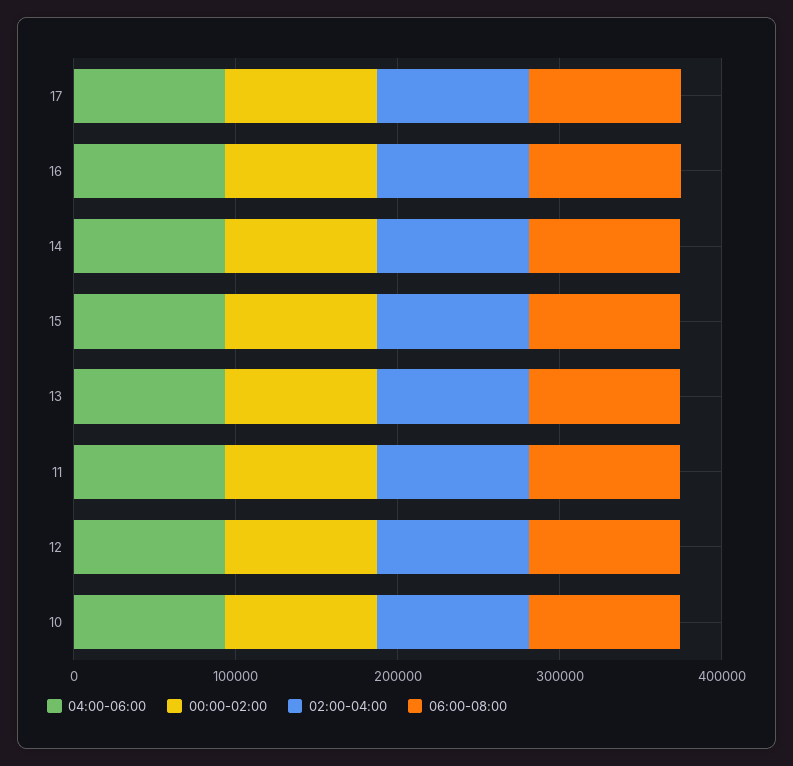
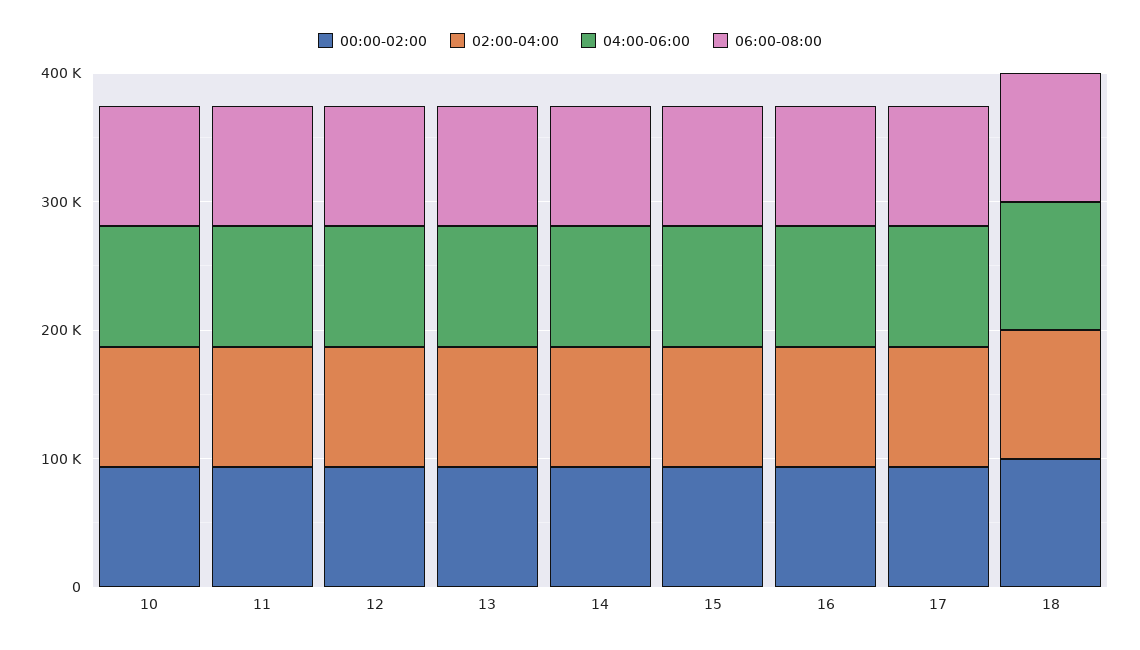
  {
    "04:00-06:00": {
      "17": 100000,
      "16": 100000,
      "14": 100000,
      "15": 100000,
      "13": 100000,
      "11": 100000,
      "12": 100000,
-     "10": 100000
+     "10": 100000,
+     "18": 100000
    },
    "00:00-02:00": {
      "17": 100000,
      "16": 100000,
      "14": 100000,
      "15": 100000,
      "13": 100000,
      "11": 100000,
      "12": 100000,
-     "10": 100000
+     "10": 100000,
+     "18": 100000
    },
    "02:00-04:00": {
      "17": 100000,
      "16": 100000,
      "14": 100000,
      "15": 100000,
      "13": 100000,
      "11": 100000,
      "12": 100000,
-     "10": 100000
+     "10": 100000,
+     "18": 100000
    },
    "06:00-08:00": {
      "17": 100000,
      "16": 100000,
      "14": 100000,
      "15": 100000,
      "13": 100000,
      "11": 100000,
      "12": 100000,
-     "10": 100000
+     "10": 100000,
+     "18": 100000
    }
  }

